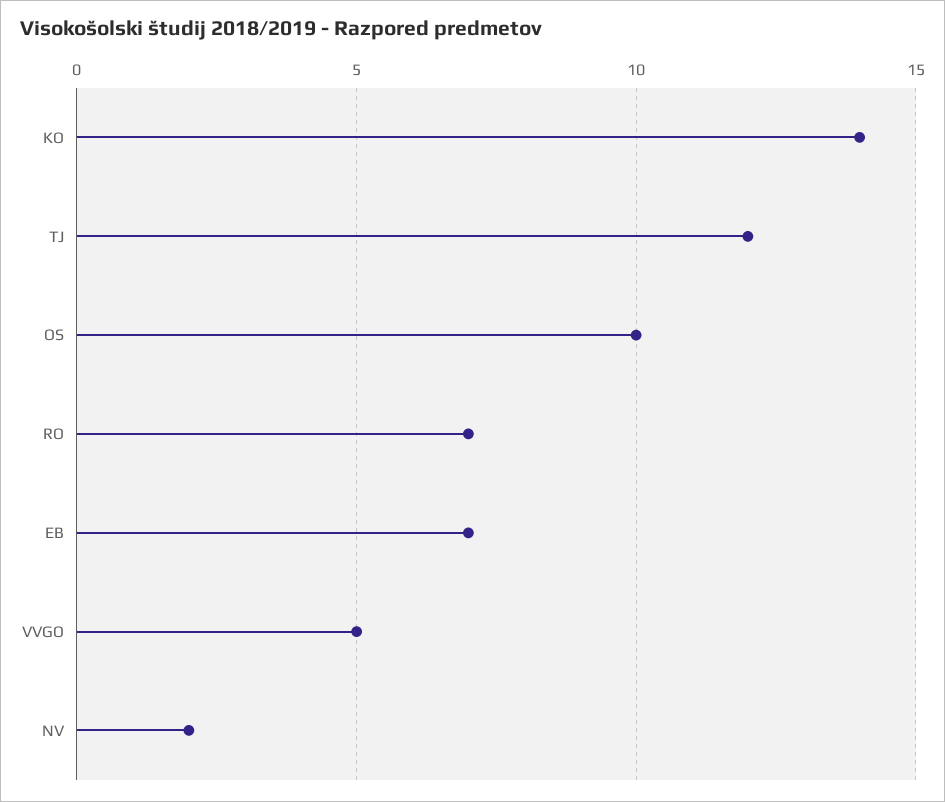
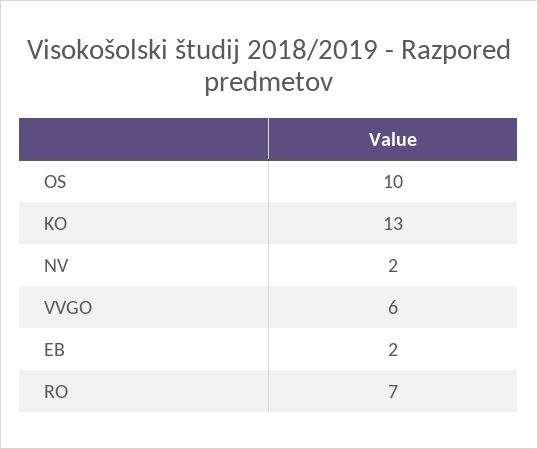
  {
-   "KO": 14,
+   "KO": 13,
-   "TJ": 12,
    "OS": 10,
    "RO": 7,
-   "EB": 7,
+   "EB": 2,
-   "VVGO": 5,
+   "VVGO": 6,
    "NV": 2
  }

